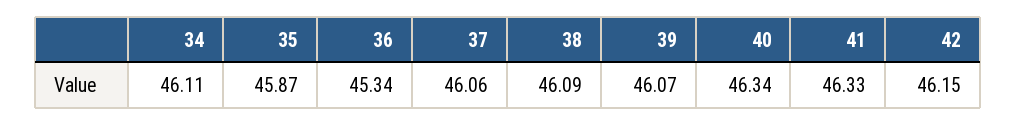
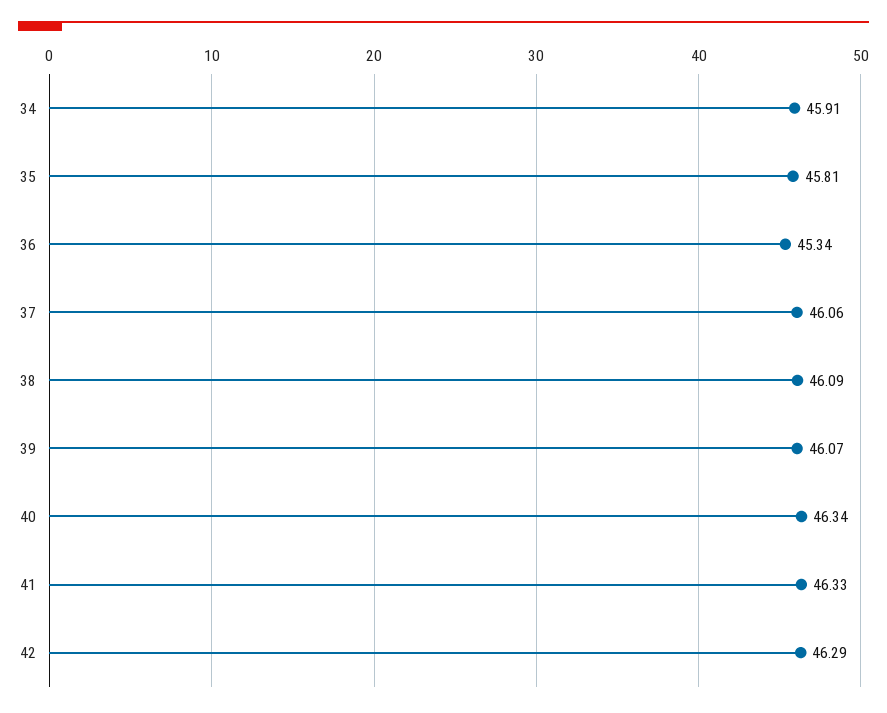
  {
-   "34": 46.11,
+   "34": 45.91,
-   "35": 45.87,
+   "35": 45.81,
    "36": 45.34,
    "37": 46.06,
    "38": 46.09,
    "39": 46.07,
    "40": 46.34,
    "41": 46.33,
-   "42": 46.15
+   "42": 46.29
  }

